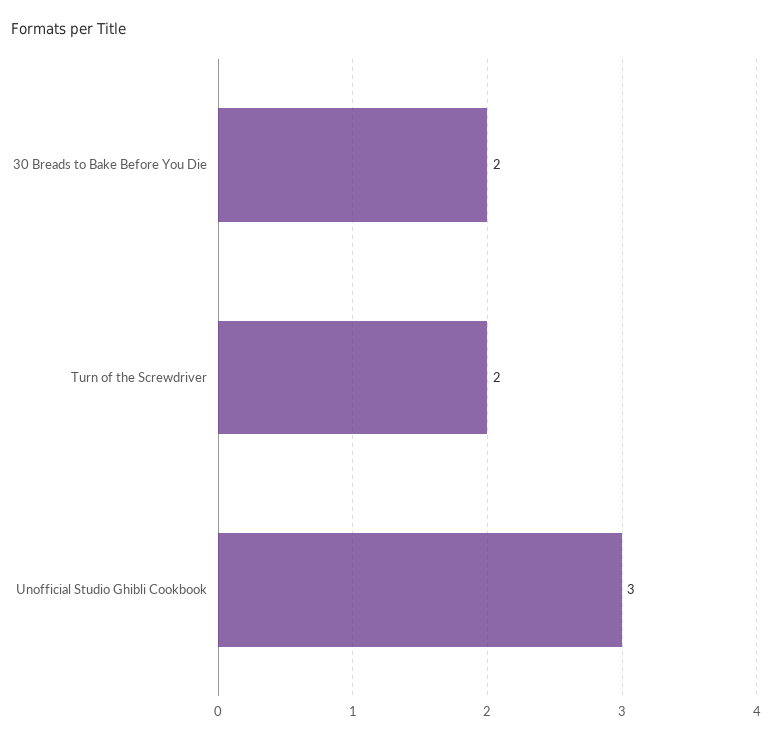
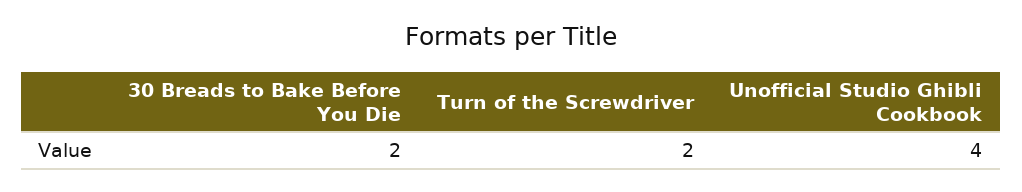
  {
    "30 Breads to Bake Before You Die": 2,
    "Turn of the Screwdriver": 2,
-   "Unofficial Studio Ghibli Cookbook": 3
+   "Unofficial Studio Ghibli Cookbook": 4
  }

